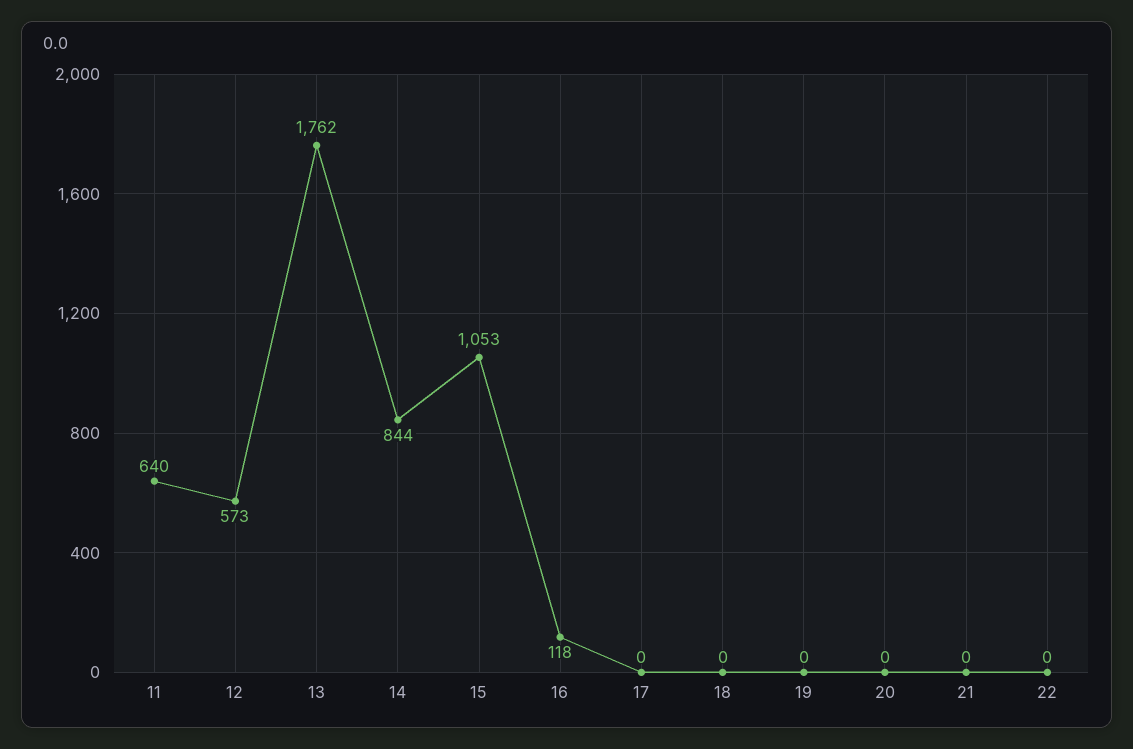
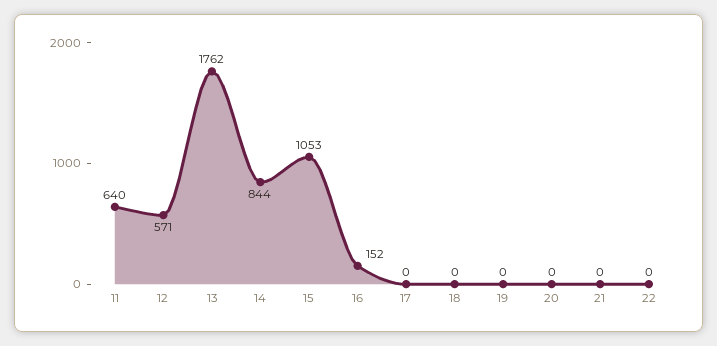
  {
    "11": 640,
-   "12": 573,
+   "12": 571,
    "13": 1762,
    "14": 844,
    "15": 1053,
-   "16": 118,
+   "16": 152,
    "17": 0,
    "18": 0,
    "19": 0,
    "20": 0,
    "21": 0,
    "22": 0
  }

